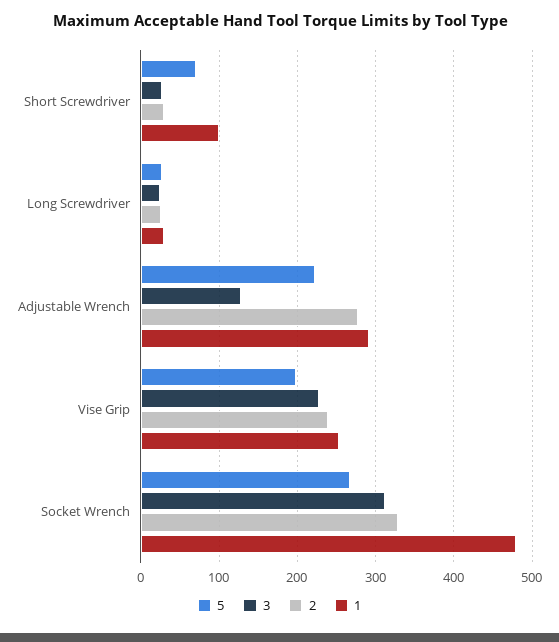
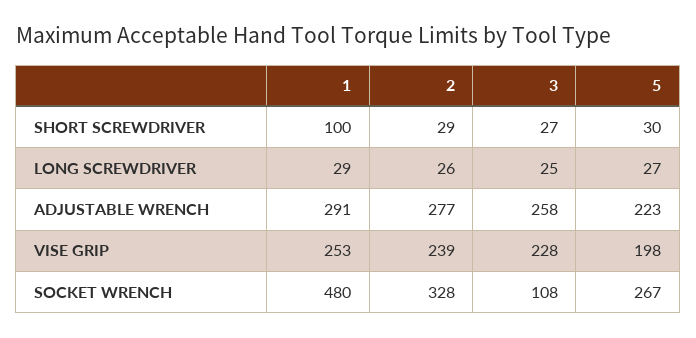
  {
    "5": {
-     "Short Screwdriver": 70,
+     "Short Screwdriver": 30,
      "Long Screwdriver": 27,
      "Adjustable Wrench": 223,
      "Vise Grip": 198,
      "Socket Wrench": 267
    },
    "3": {
      "Short Screwdriver": 27,
      "Long Screwdriver": 25,
-     "Adjustable Wrench": 130,
+     "Adjustable Wrench": 258,
      "Vise Grip": 228,
-     "Socket Wrench": 310
+     "Socket Wrench": 108
    },
    "2": {
      "Short Screwdriver": 29,
      "Long Screwdriver": 26,
      "Adjustable Wrench": 277,
      "Vise Grip": 239,
      "Socket Wrench": 328
    },
    "1": {
      "Short Screwdriver": 100,
      "Long Screwdriver": 29,
      "Adjustable Wrench": 291,
      "Vise Grip": 253,
      "Socket Wrench": 480
    }
  }

